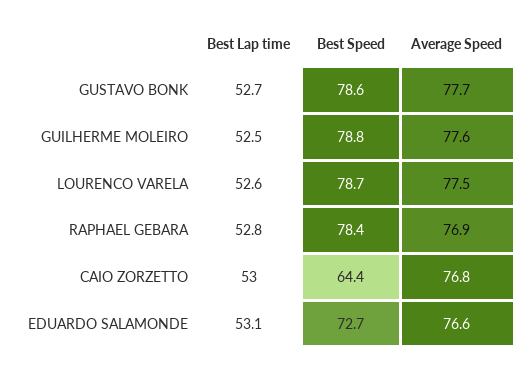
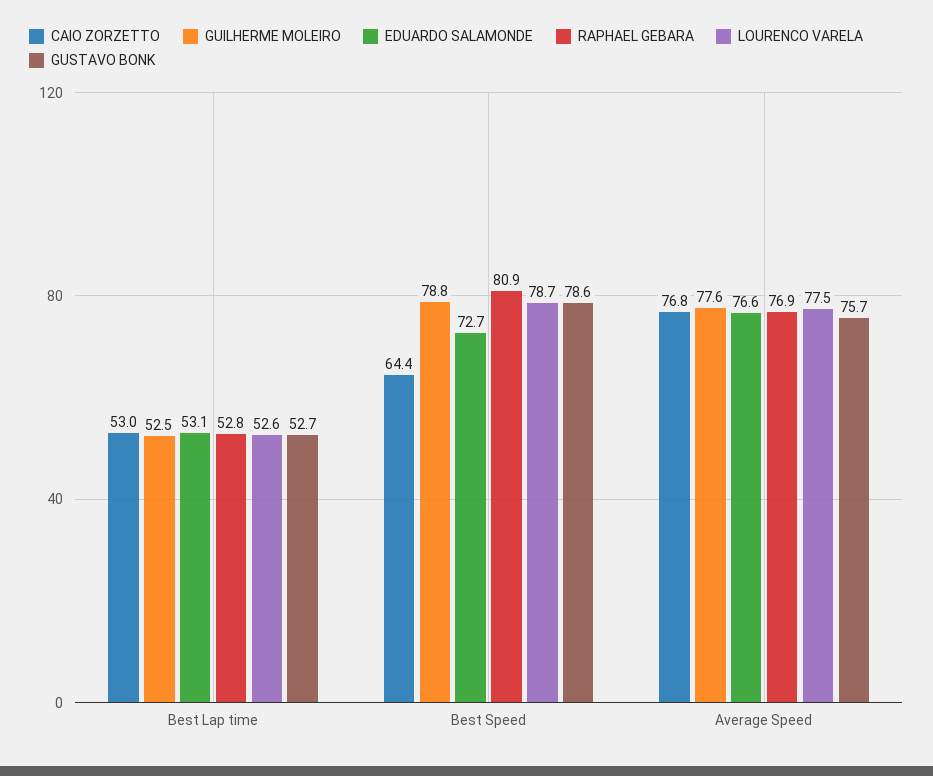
  {
    "GUSTAVO BONK": {
      "Best Lap time": 52.7,
      "Best Speed": 78.6,
-     "Average Speed": 77.7
+     "Average Speed": 75.7
    },
    "GUILHERME MOLEIRO": {
      "Best Lap time": 52.5,
      "Best Speed": 78.8,
      "Average Speed": 77.6
    },
    "LOURENCO VARELA": {
      "Best Lap time": 52.6,
      "Best Speed": 78.7,
      "Average Speed": 77.5
    },
    "RAPHAEL GEBARA": {
      "Best Lap time": 52.8,
-     "Best Speed": 78.4,
+     "Best Speed": 80.9,
      "Average Speed": 76.9
    },
    "CAIO ZORZETTO": {
      "Best Lap time": 53,
      "Best Speed": 64.4,
      "Average Speed": 76.8
    },
    "EDUARDO SALAMONDE": {
      "Best Lap time": 53.1,
      "Best Speed": 72.7,
      "Average Speed": 76.6
    }
  }

